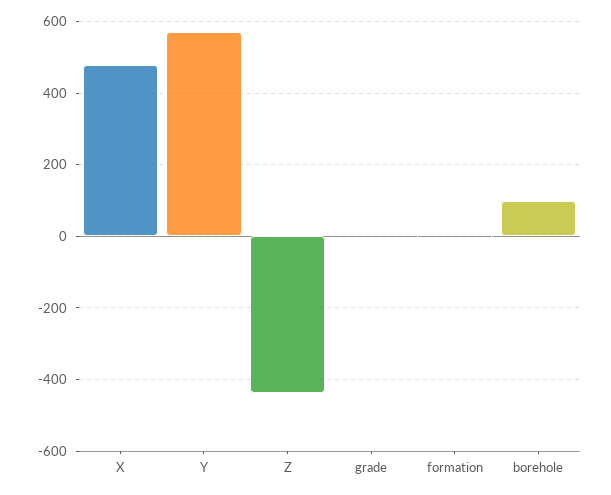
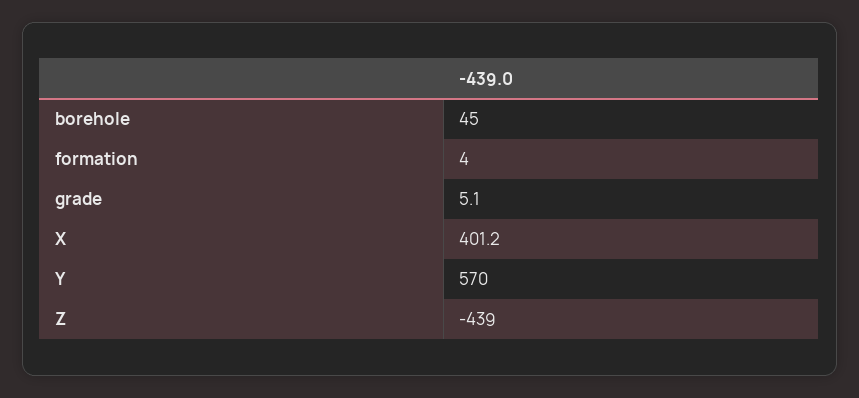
  {
-   "X": 480,
+   "X": 401.2,
    "Y": 570,
    "Z": -439,
    "grade": 5.1,
    "formation": 4,
-   "borehole": 100
+   "borehole": 45
  }

